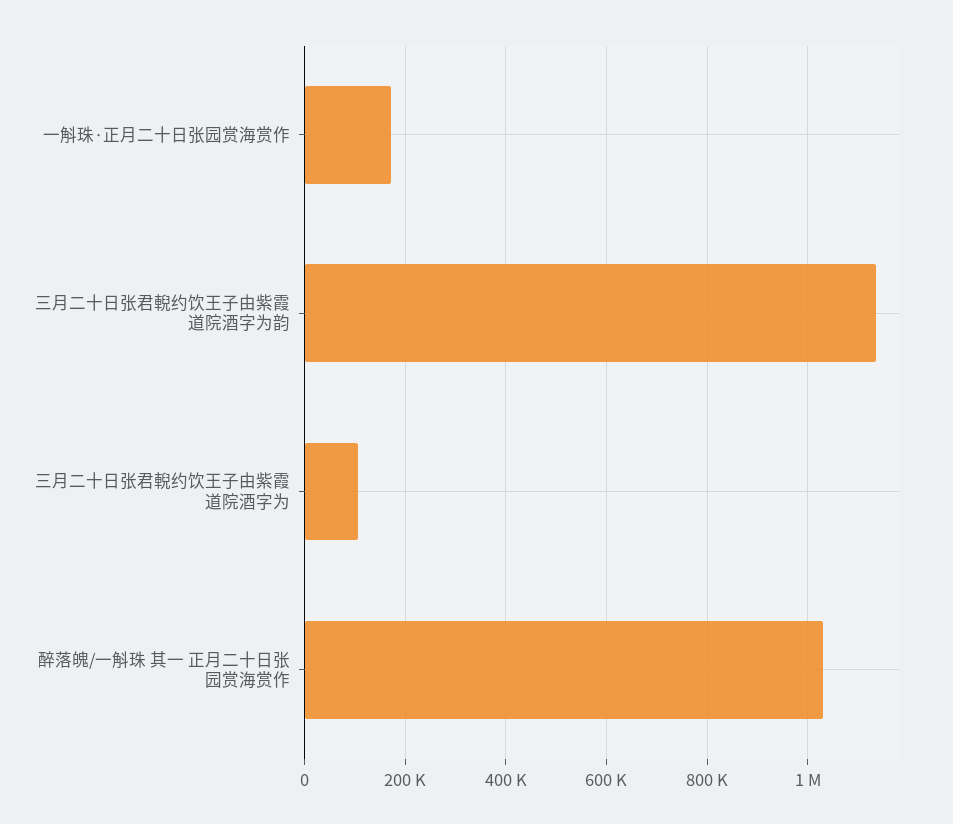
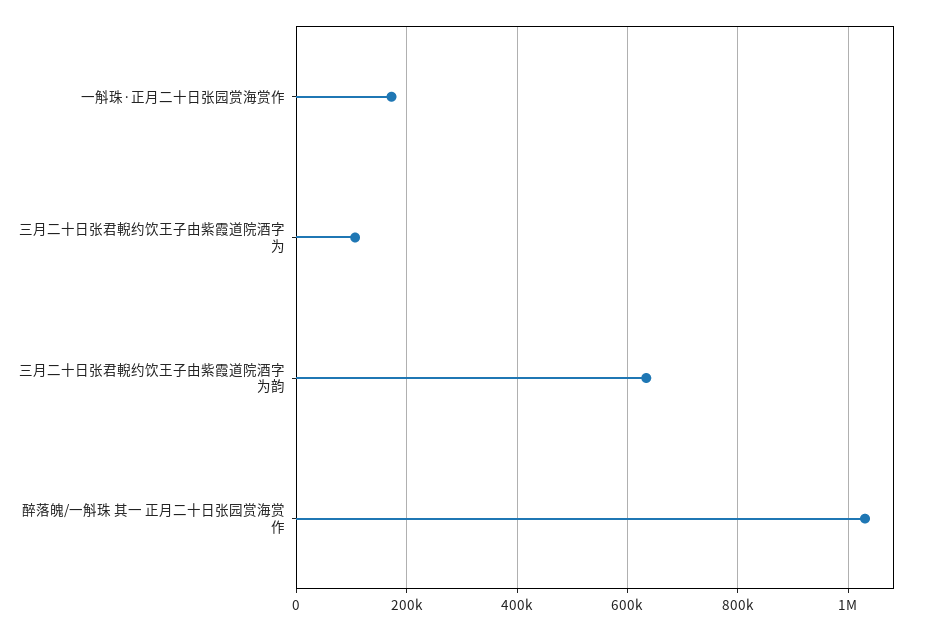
  {
    "一斛珠·正月二十日张园赏海赏作": 180000,
-   "三月二十日张君輗约饮王子由紫霞道院酒字为韵": 1140000,
+   "三月二十日张君輗约饮王子由紫霞道院酒字为韵": 640000,
    "三月二十日张君輗约饮王子由紫霞道院酒字为": 100000,
    "醉落魄/一斛珠 其一 正月二十日张园赏海赏作": 1040000
  }

